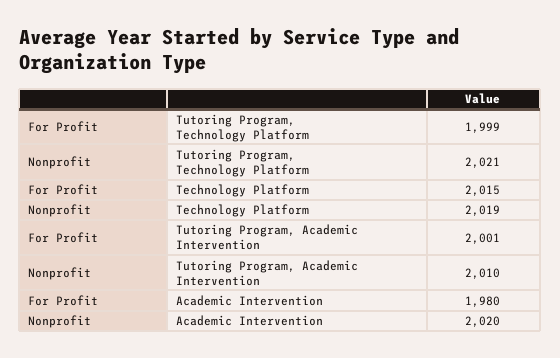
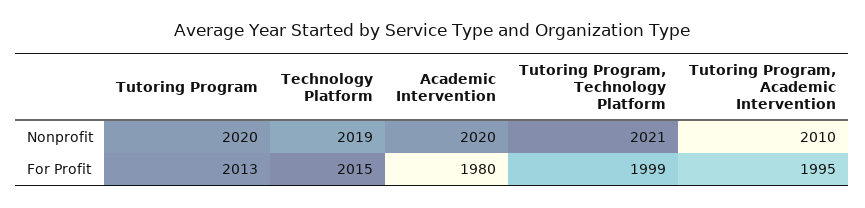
  {
    "For Profit": {
      "Tutoring Program, Technology Platform": 1999,
      "Technology Platform": 2015,
-     "Tutoring Program, Academic Intervention": 2001,
+     "Tutoring Program, Academic Intervention": 1995,
-     "Academic Intervention": 1980
+     "Academic Intervention": 1980,
+     "Tutoring Program": 2013
    },
    "Nonprofit": {
      "Tutoring Program, Technology Platform": 2021,
      "Technology Platform": 2019,
      "Tutoring Program, Academic Intervention": 2010,
-     "Academic Intervention": 2020
+     "Academic Intervention": 2020,
+     "Tutoring Program": 2020
    }
  }

